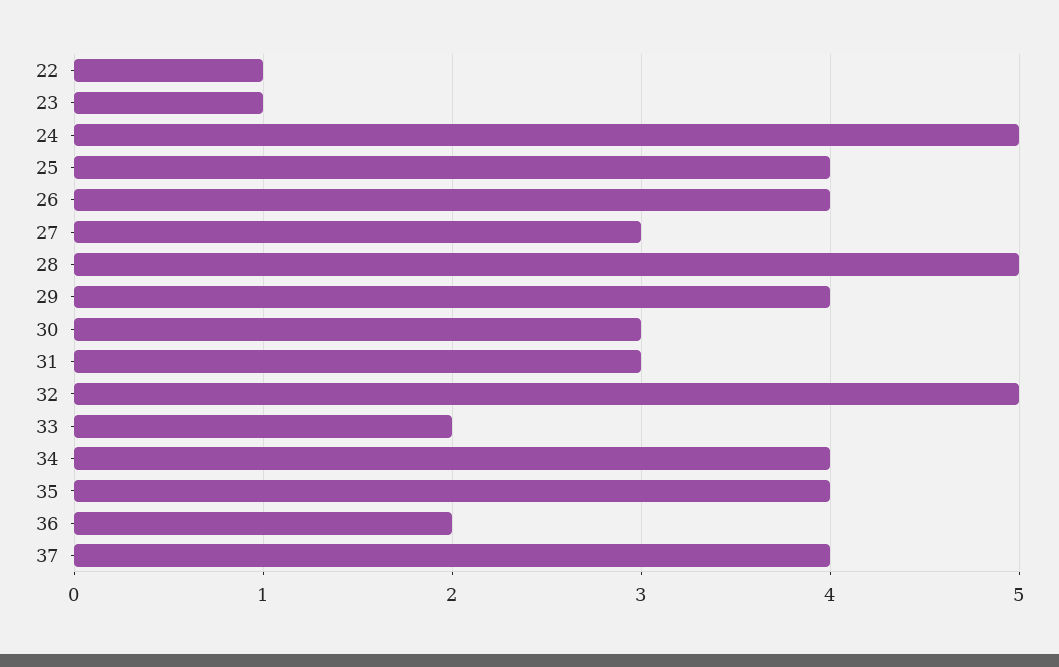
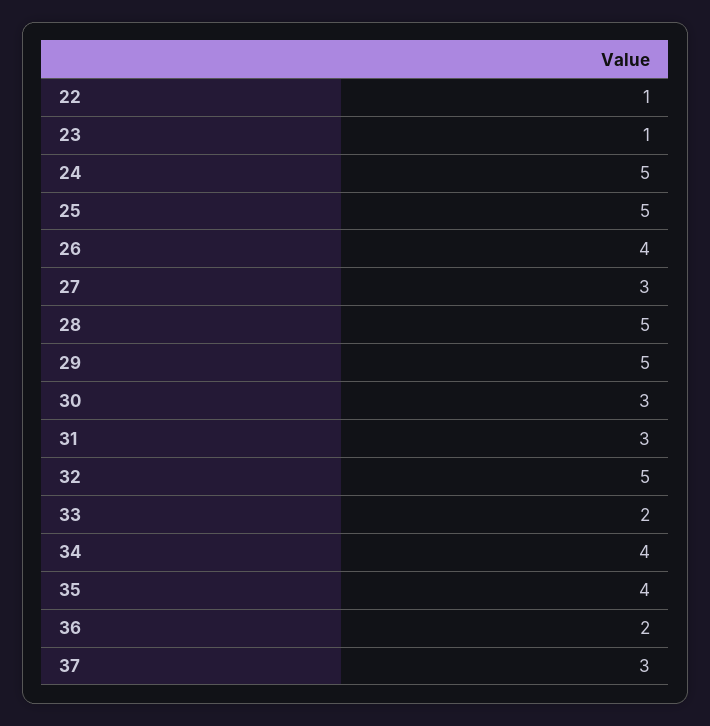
  {
    "22": 1,
    "23": 1,
    "24": 5,
-   "25": 4,
+   "25": 5,
    "26": 4,
    "27": 3,
    "28": 5,
-   "29": 4,
+   "29": 5,
    "30": 3,
    "31": 3,
    "32": 5,
    "33": 2,
    "34": 4,
    "35": 4,
    "36": 2,
-   "37": 4
+   "37": 3
  }

